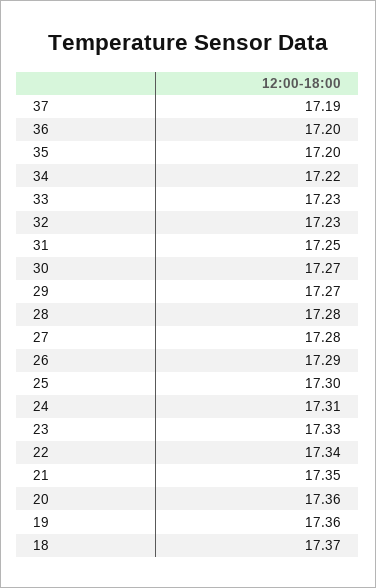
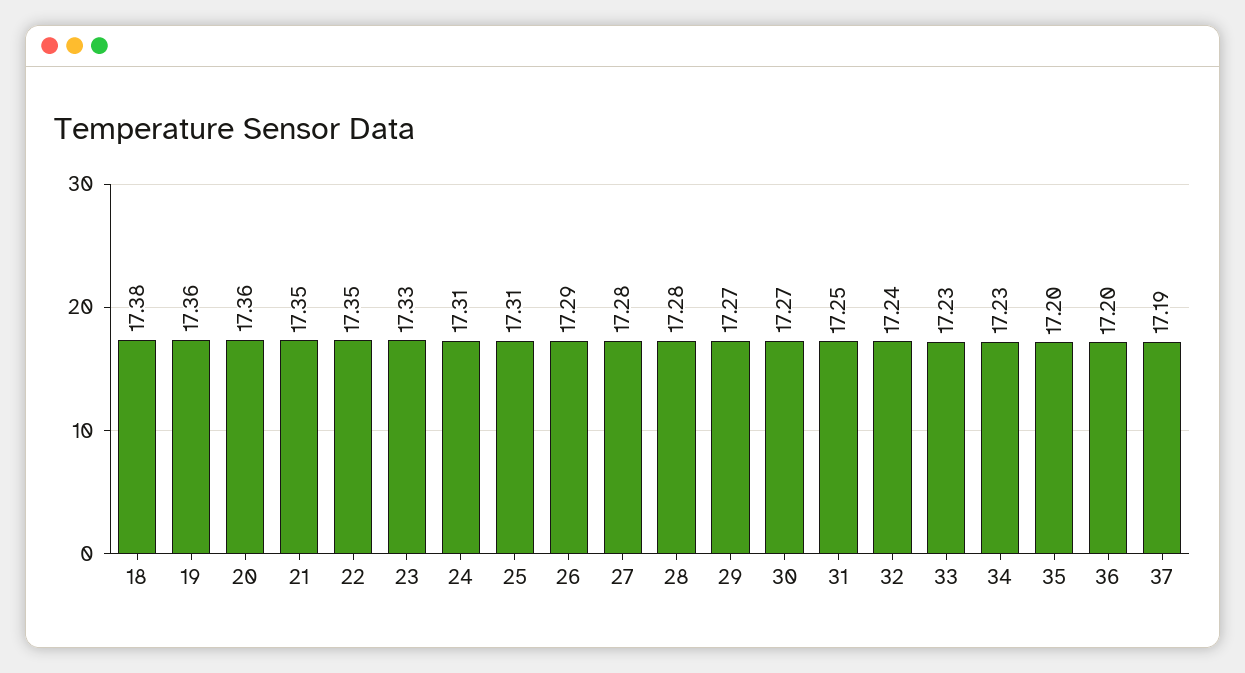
  {
    "37": 17.19,
    "36": 17.2,
    "35": 17.2,
-   "34": 17.22,
+   "34": 17.23,
    "33": 17.23,
-   "32": 17.23,
+   "32": 17.24,
    "31": 17.25,
    "30": 17.27,
    "29": 17.27,
    "28": 17.28,
    "27": 17.28,
    "26": 17.29,
-   "25": 17.3,
+   "25": 17.31,
    "24": 17.31,
    "23": 17.33,
-   "22": 17.34,
+   "22": 17.35,
    "21": 17.35,
    "20": 17.36,
    "19": 17.36,
-   "18": 17.37
+   "18": 17.38
  }

